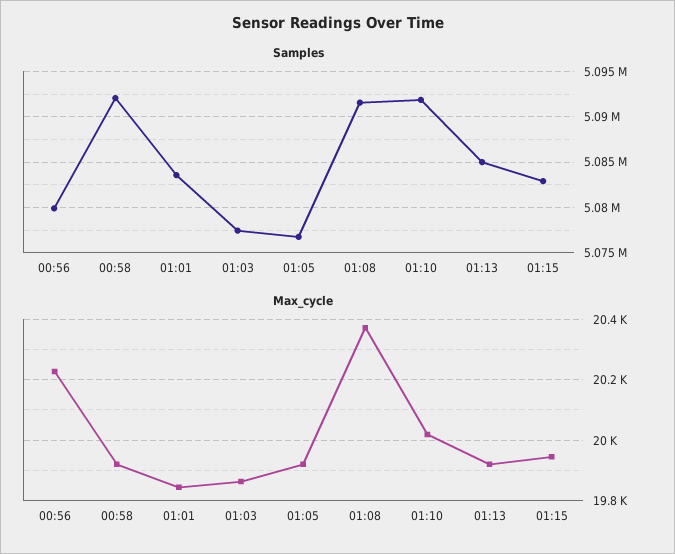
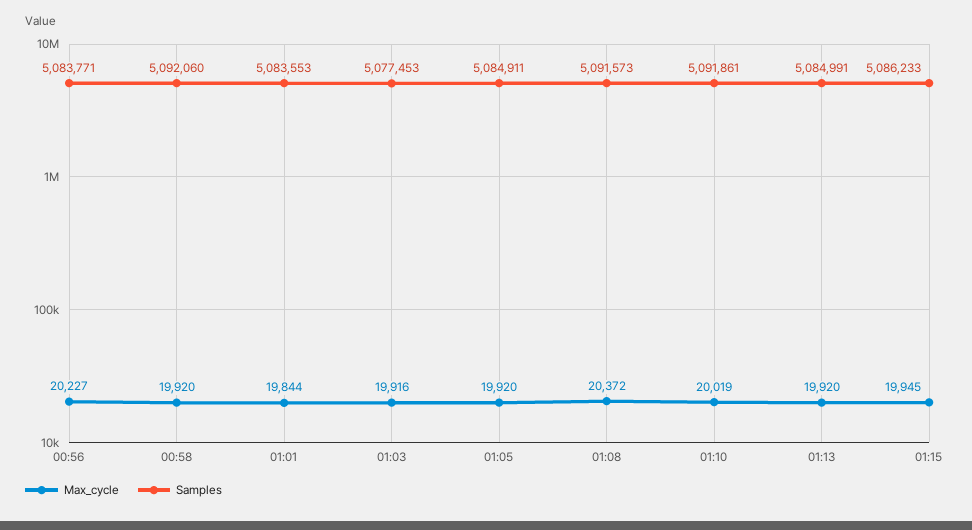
  {
    "Samples": {
-     "00:56": 5080000,
+     "00:56": 5083771,
      "00:58": 5092060,
      "01:01": 5083553,
      "01:03": 5077453,
-     "01:05": 5077000,
+     "01:05": 5084911,
      "01:08": 5091573,
      "01:10": 5091861,
      "01:13": 5084991,
-     "01:15": 5083000
+     "01:15": 5086233
    },
    "Max_cycle": {
      "00:56": 20227,
      "00:58": 19920,
      "01:01": 19844,
-     "01:03": 19860,
+     "01:03": 19916,
      "01:05": 19920,
      "01:08": 20372,
      "01:10": 20019,
      "01:13": 19920,
      "01:15": 19945
    }
  }

